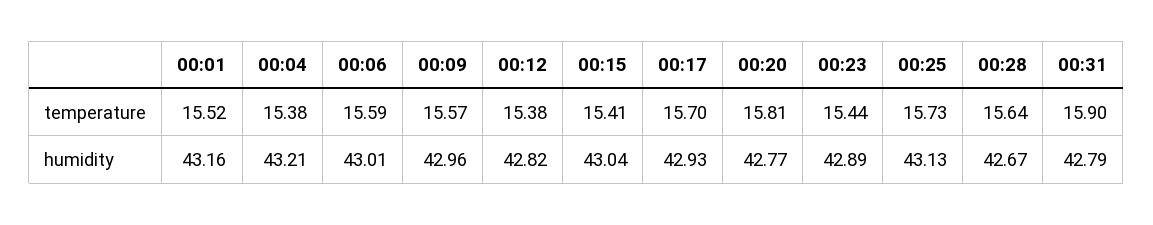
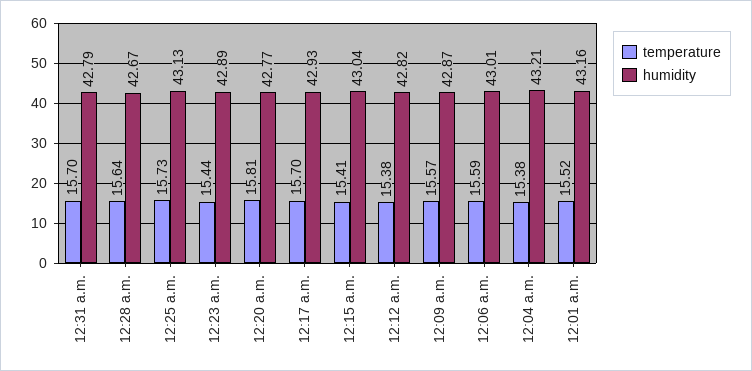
  {
    "temperature": {
      "00:01": 15.52,
      "00:04": 15.38,
      "00:06": 15.59,
      "00:09": 15.57,
      "00:12": 15.38,
      "00:15": 15.41,
      "00:17": 15.7,
      "00:20": 15.81,
      "00:23": 15.44,
      "00:25": 15.73,
      "00:28": 15.64,
-     "00:31": 15.9
+     "00:31": 15.7
    },
    "humidity": {
      "00:01": 43.16,
      "00:04": 43.21,
      "00:06": 43.01,
-     "00:09": 42.96,
+     "00:09": 42.87,
      "00:12": 42.82,
      "00:15": 43.04,
      "00:17": 42.93,
      "00:20": 42.77,
      "00:23": 42.89,
      "00:25": 43.13,
      "00:28": 42.67,
      "00:31": 42.79
    }
  }

